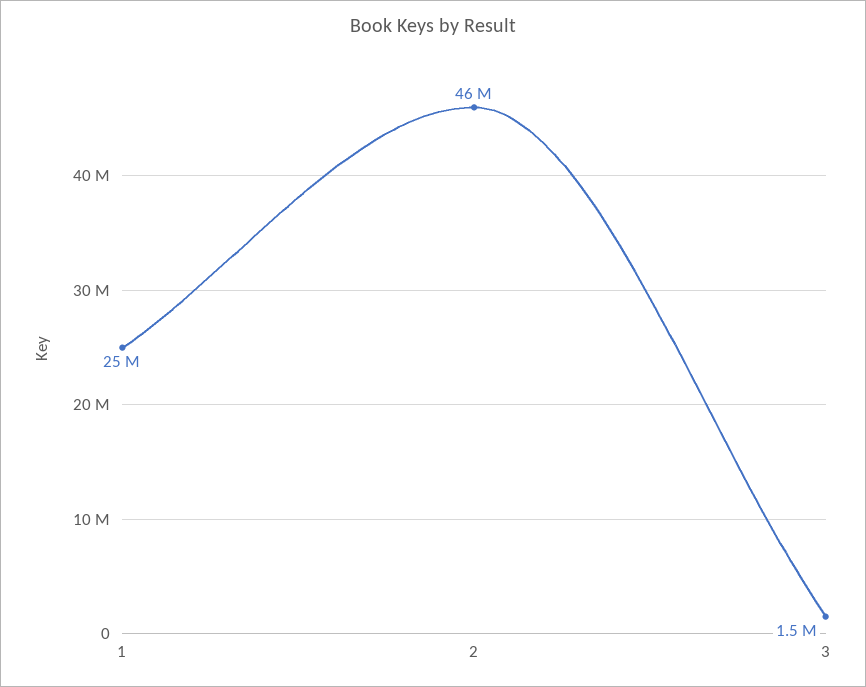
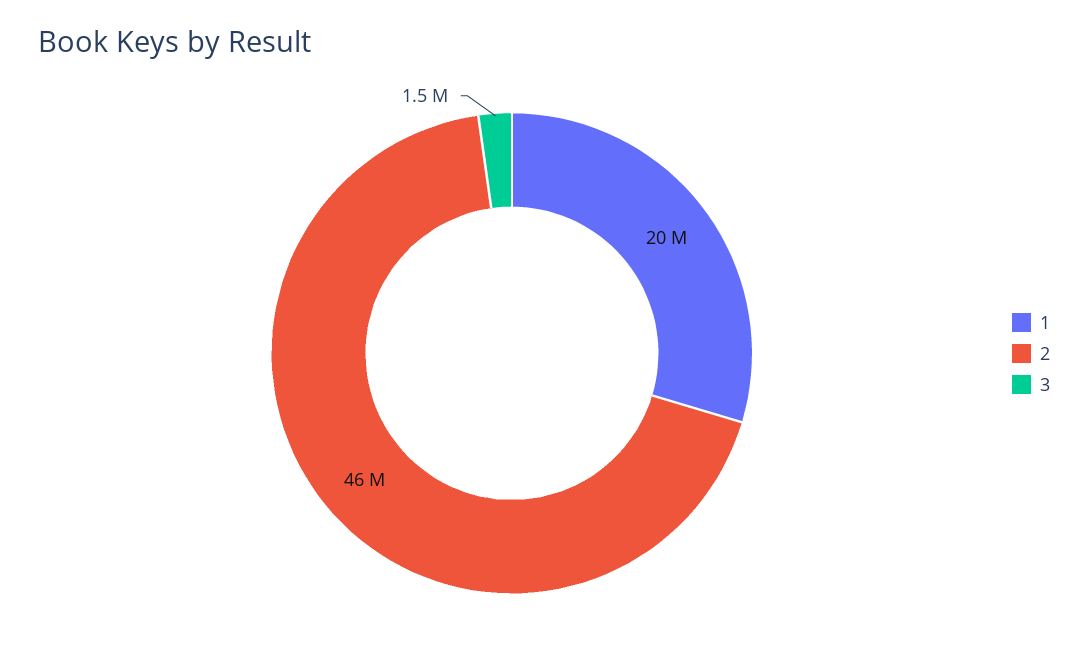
  {
-   "1": 25000000,
+   "1": 20000000,
    "2": 46000000,
    "3": 1500000
  }

